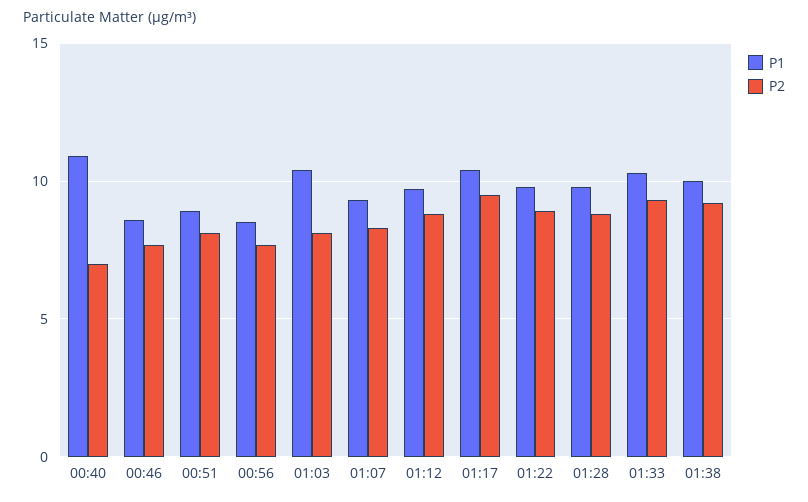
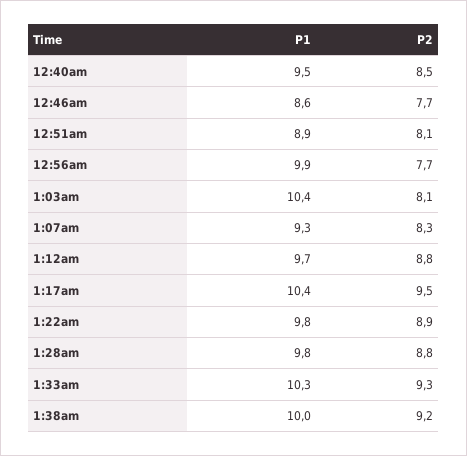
  {
    "P1": {
-     "00:40": 11,
+     "00:40": 9.5,
      "00:46": 8.6,
      "00:51": 8.9,
-     "00:56": 8.5,
+     "00:56": 9.9,
      "01:03": 10.4,
      "01:07": 9.3,
      "01:12": 9.7,
      "01:17": 10.4,
      "01:22": 9.8,
      "01:28": 9.8,
      "01:33": 10.3,
      "01:38": 10
    },
    "P2": {
-     "00:40": 7,
+     "00:40": 8.5,
      "00:46": 7.7,
      "00:51": 8.1,
      "00:56": 7.7,
      "01:03": 8.1,
      "01:07": 8.3,
      "01:12": 8.8,
      "01:17": 9.5,
      "01:22": 8.9,
      "01:28": 8.8,
      "01:33": 9.3,
      "01:38": 9.2
    }
  }

